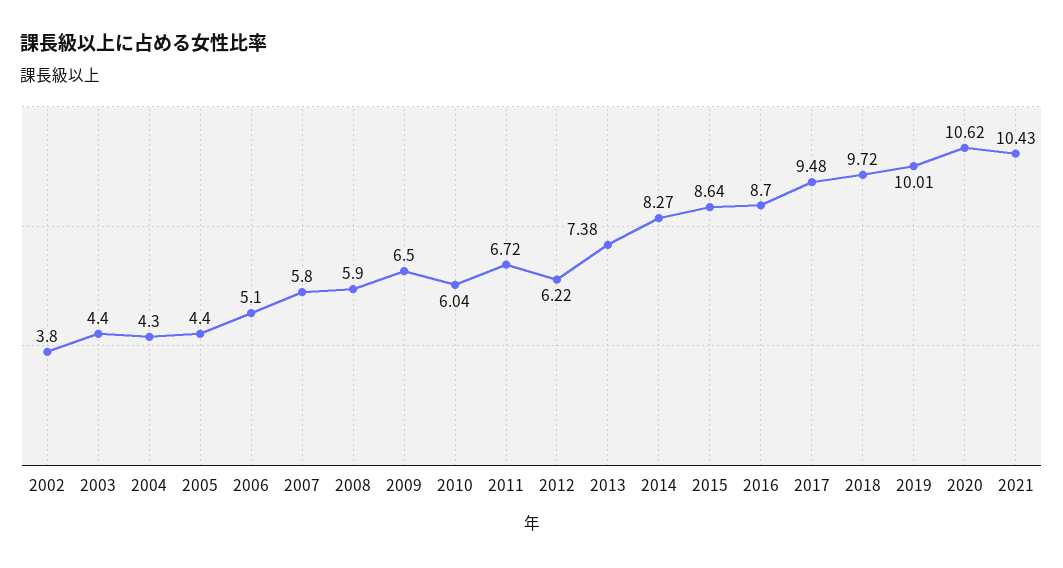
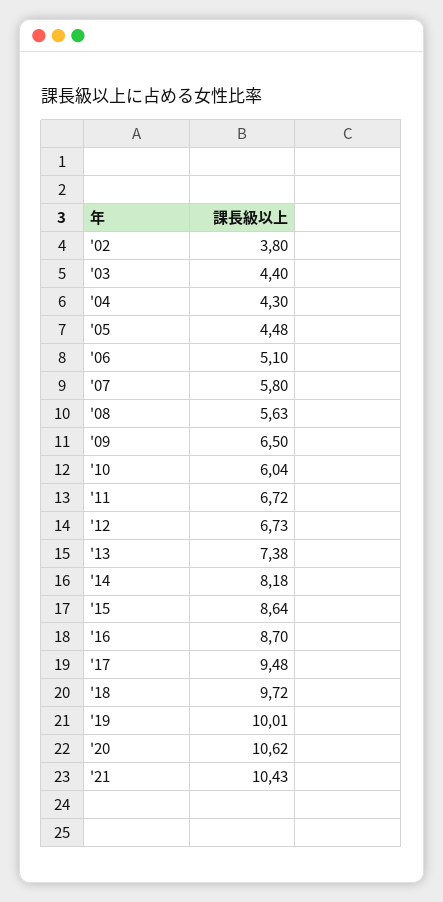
  {
    "2002": 3.8,
    "2003": 4.4,
    "2004": 4.3,
-   "2005": 4.4,
+   "2005": 4.48,
    "2006": 5.1,
    "2007": 5.8,
-   "2008": 5.9,
+   "2008": 5.63,
    "2009": 6.5,
    "2010": 6.04,
    "2011": 6.72,
-   "2012": 6.22,
+   "2012": 6.73,
    "2013": 7.38,
-   "2014": 8.27,
+   "2014": 8.18,
    "2015": 8.64,
    "2016": 8.7,
    "2017": 9.48,
    "2018": 9.72,
    "2019": 10.01,
    "2020": 10.62,
    "2021": 10.43
  }

